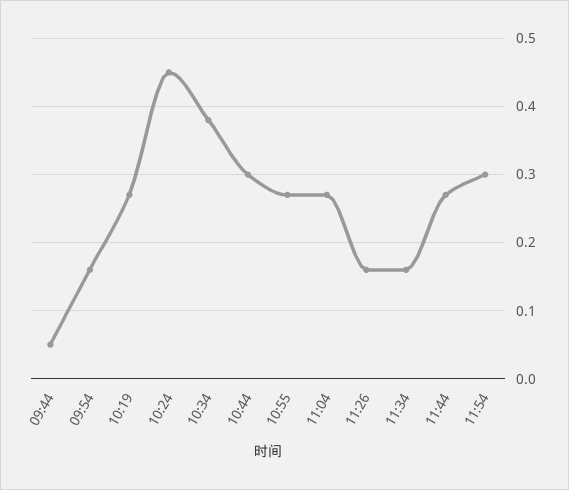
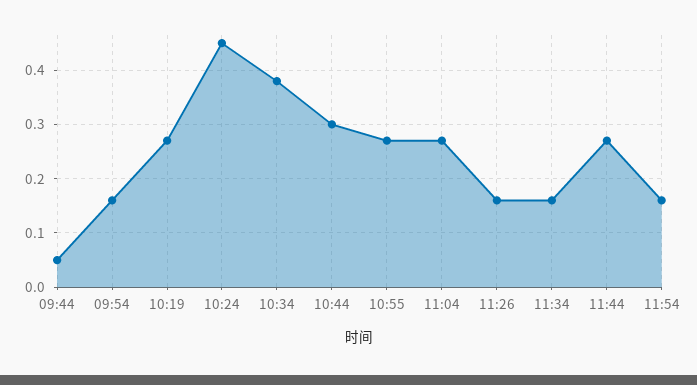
  {
    "09:44": 0.05,
    "09:54": 0.16,
    "10:19": 0.27,
    "10:24": 0.45,
    "10:34": 0.38,
    "10:44": 0.3,
    "10:55": 0.27,
    "11:04": 0.27,
    "11:26": 0.16,
    "11:34": 0.16,
    "11:44": 0.27,
-   "11:54": 0.3
+   "11:54": 0.15
  }

